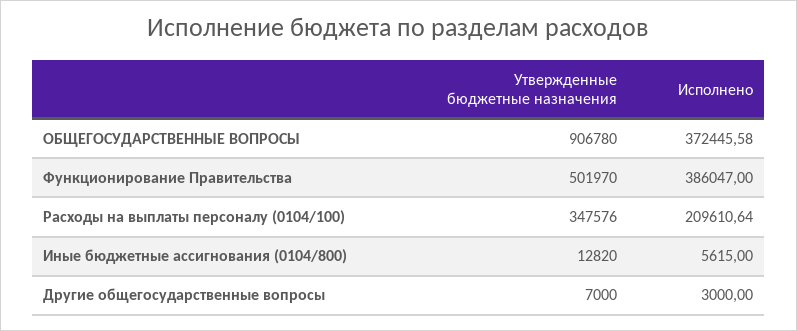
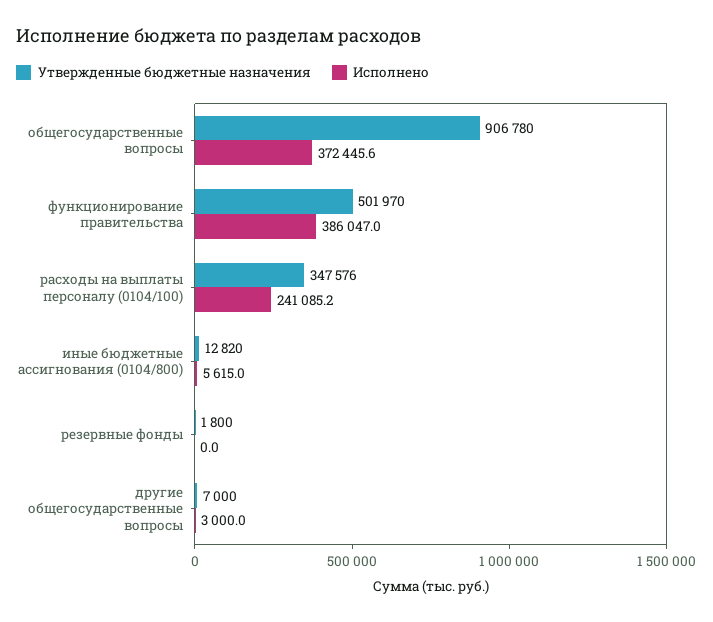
  {
    "Утвержденные бюджетные назначения": {
      "ОБЩЕГОСУДАРСТВЕННЫЕ ВОПРОСЫ": 906780,
      "Функционирование Правительства": 501970,
      "Расходы на выплаты персоналу (0104/100)": 347576,
      "Иные бюджетные ассигнования (0104/800)": 12820,
-     "Другие общегосударственные вопросы": 7000
+     "Другие общегосударственные вопросы": 7000,
+     "резервные фонды": 1800
    },
    "Исполнено": {
      "ОБЩЕГОСУДАРСТВЕННЫЕ ВОПРОСЫ": 372445.58,
      "Функционирование Правительства": 386047,
-     "Расходы на выплаты персоналу (0104/100)": 209610.64,
+     "Расходы на выплаты персоналу (0104/100)": 241085.2,
      "Иные бюджетные ассигнования (0104/800)": 5615,
-     "Другие общегосударственные вопросы": 3000
+     "Другие общегосударственные вопросы": 3000,
+     "резервные фонды": 0
    }
  }

